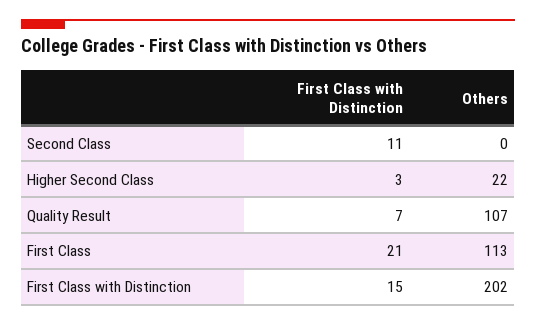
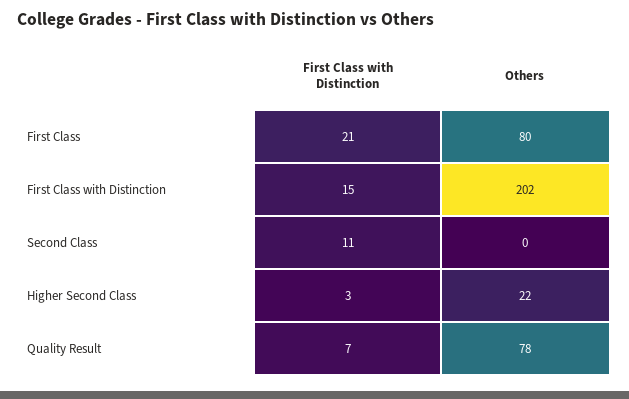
  {
    "First Class with Distinction": {
      "Second Class": 11,
      "Higher Second Class": 3,
      "Quality Result": 7,
      "First Class": 21,
      "First Class with Distinction": 15
    },
    "Others": {
      "Second Class": 0,
      "Higher Second Class": 22,
-     "Quality Result": 107,
+     "Quality Result": 78,
-     "First Class": 113,
+     "First Class": 80,
      "First Class with Distinction": 202
    }
  }

